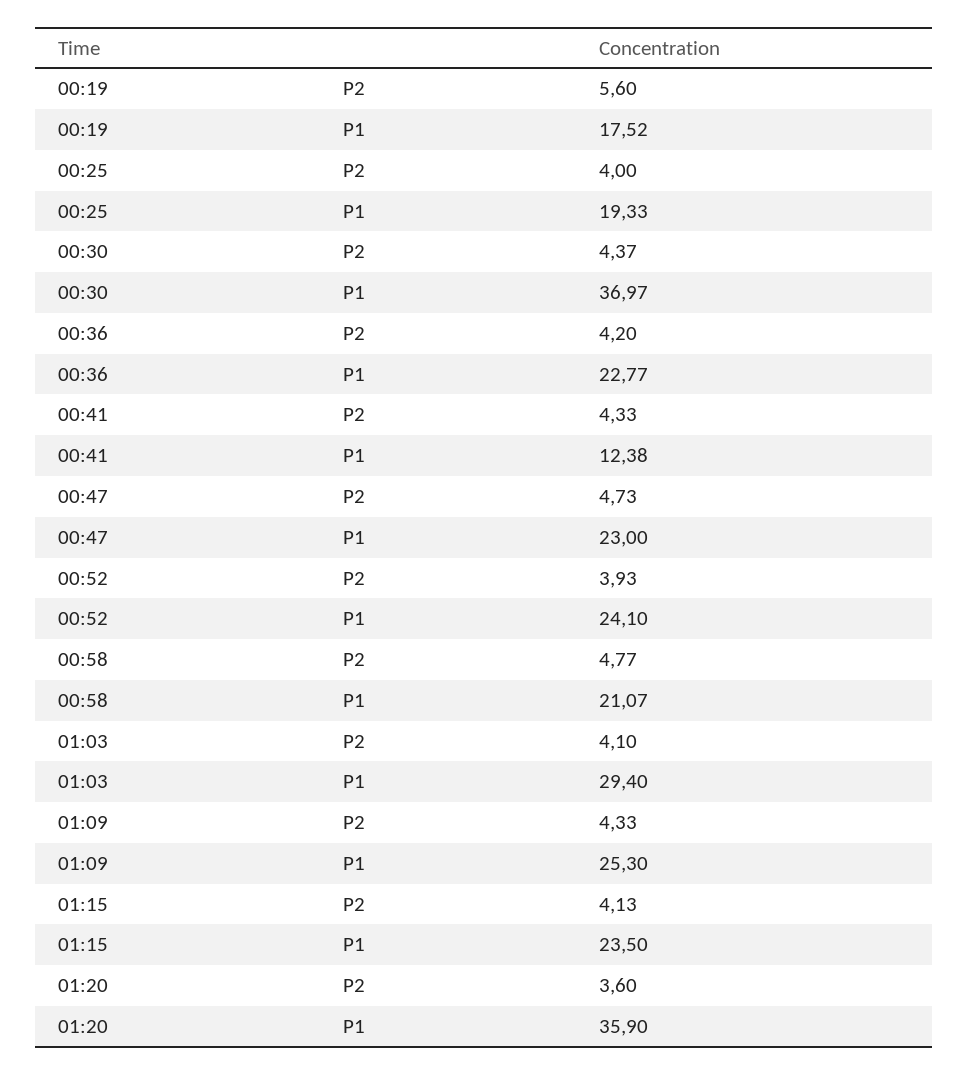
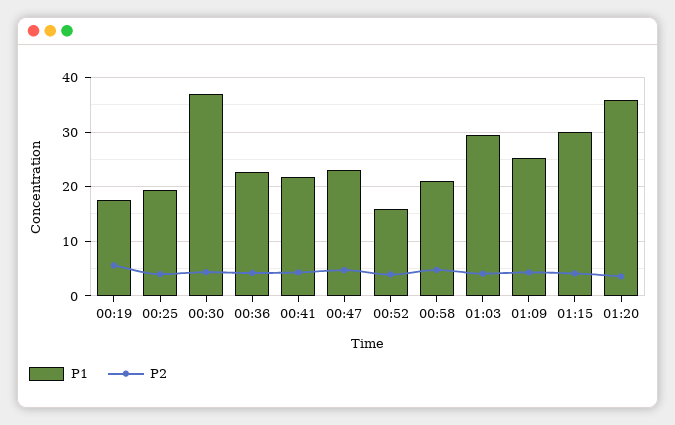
  {
    "P2": {
      "00:19": 5.6,
      "00:25": 4,
      "00:30": 4.37,
      "00:36": 4.2,
      "00:41": 4.33,
      "00:47": 4.73,
      "00:52": 3.93,
      "00:58": 4.77,
      "01:03": 4.1,
      "01:09": 4.33,
      "01:15": 4.13,
      "01:20": 3.6
    },
    "P1": {
      "00:19": 17.52,
      "00:25": 19.33,
      "00:30": 36.97,
      "00:36": 22.77,
-     "00:41": 12.38,
+     "00:41": 22,
      "00:47": 23,
-     "00:52": 24.1,
+     "00:52": 16,
      "00:58": 21.07,
      "01:03": 29.4,
      "01:09": 25.3,
-     "01:15": 23.5,
+     "01:15": 30,
      "01:20": 35.9
    }
  }

